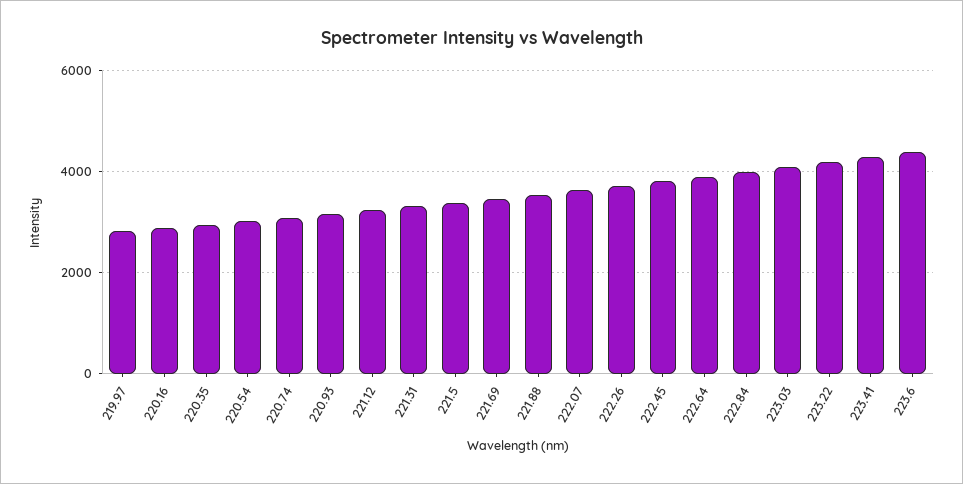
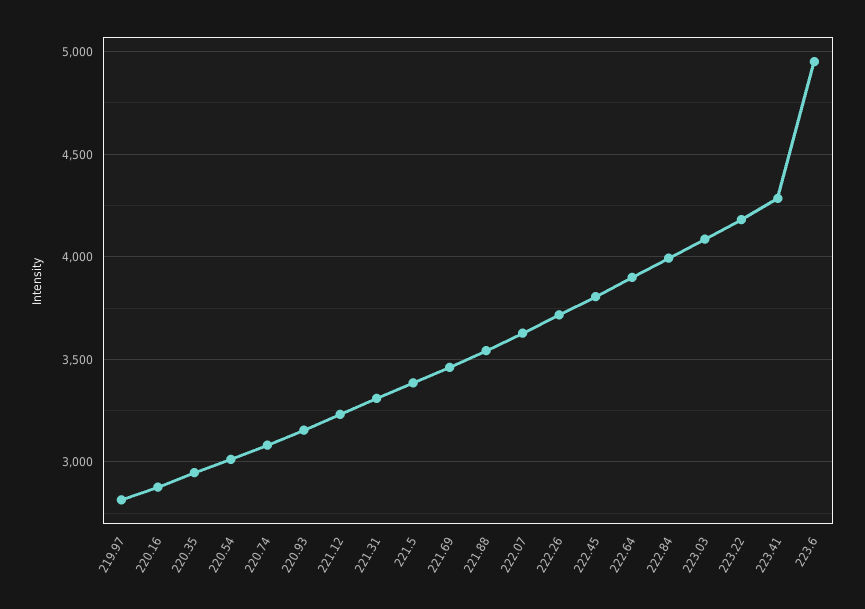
  {
    "219.97": 2800,
    "220.16": 2900,
    "220.35": 2950,
    "220.54": 3000,
    "220.74": 3100,
    "220.93": 3150,
    "221.12": 3250,
    "221.31": 3300,
    "221.5": 3400,
    "221.69": 3450,
    "221.88": 3550,
    "222.07": 3650,
    "222.26": 3700,
    "222.45": 3800,
    "222.64": 3900,
    "222.84": 4000,
    "223.03": 4100,
    "223.22": 4200,
    "223.41": 4300,
-   "223.6": 4400
+   "223.6": 4950
  }

